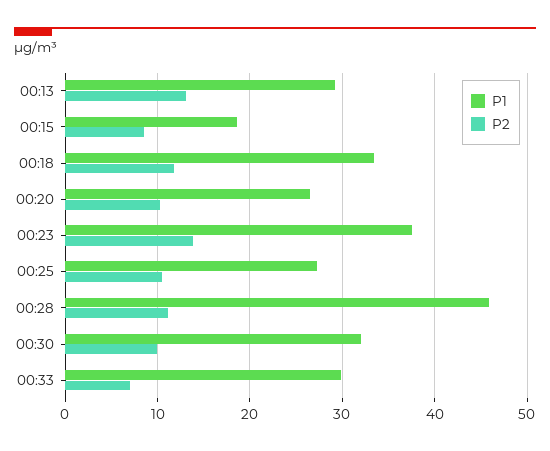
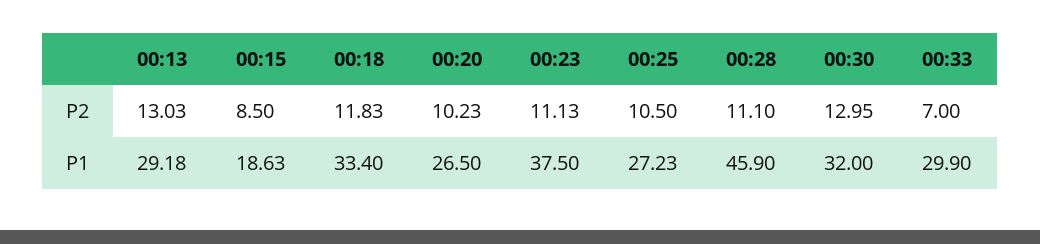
  {
    "P1": {
      "00:13": 29.18,
      "00:15": 18.63,
      "00:18": 33.4,
      "00:20": 26.5,
      "00:23": 37.5,
      "00:25": 27.23,
      "00:28": 45.9,
      "00:30": 32,
      "00:33": 29.9
    },
    "P2": {
      "00:13": 13.03,
      "00:15": 8.5,
      "00:18": 11.83,
      "00:20": 10.23,
-     "00:23": 14,
+     "00:23": 11.13,
      "00:25": 10.5,
      "00:28": 11.1,
-     "00:30": 10,
+     "00:30": 12.95,
      "00:33": 7
    }
  }

